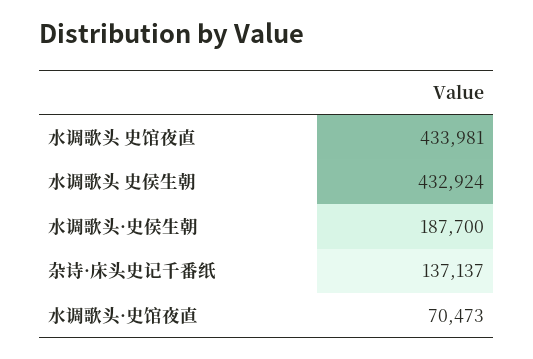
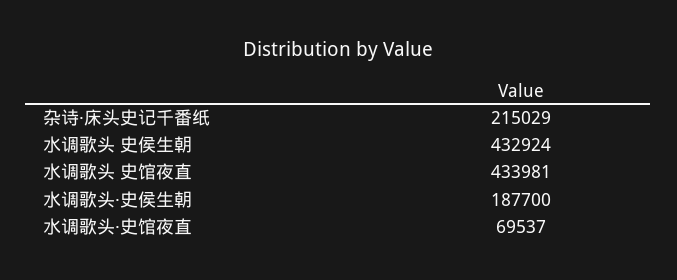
  {
    "水调歌头 史馆夜直": 433981,
    "水调歌头 史侯生朝": 432924,
    "水调歌头·史侯生朝": 187700,
-   "杂诗·床头史记千番纸": 137137,
+   "杂诗·床头史记千番纸": 215029,
-   "水调歌头·史馆夜直": 70473
+   "水调歌头·史馆夜直": 69537
  }

